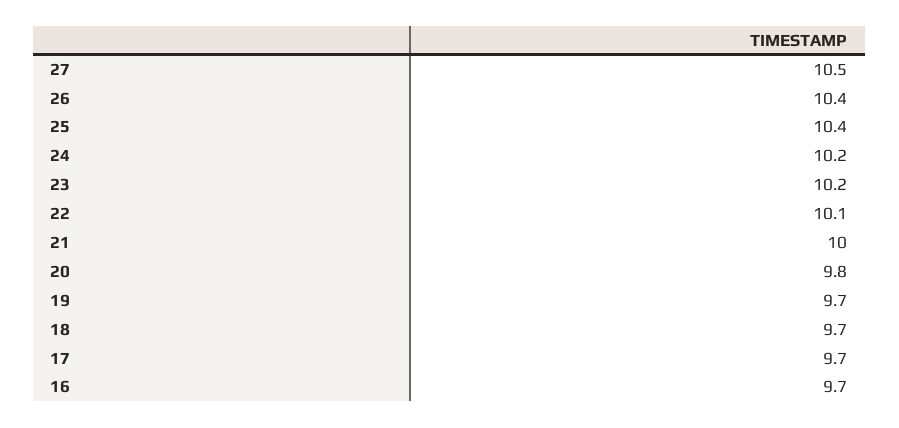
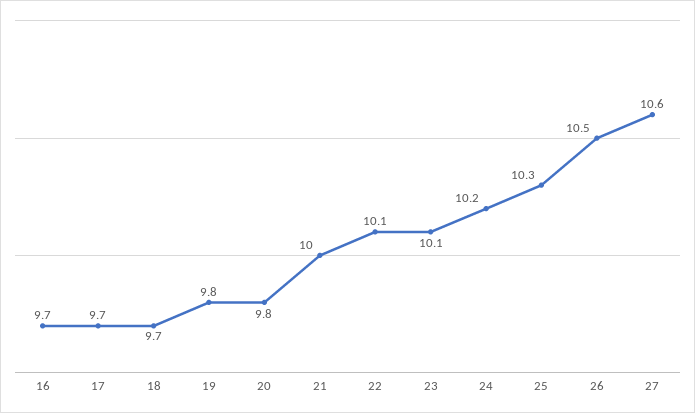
  {
-   "27": 10.5,
+   "27": 10.6,
-   "26": 10.4,
+   "26": 10.5,
-   "25": 10.4,
+   "25": 10.3,
    "24": 10.2,
-   "23": 10.2,
+   "23": 10.1,
    "22": 10.1,
    "21": 10,
    "20": 9.8,
-   "19": 9.7,
+   "19": 9.8,
    "18": 9.7,
    "17": 9.7,
    "16": 9.7
  }

